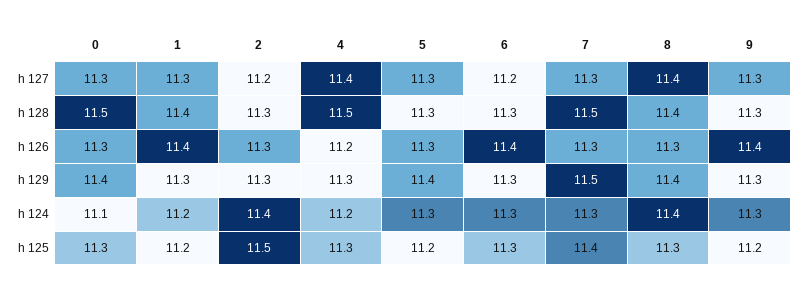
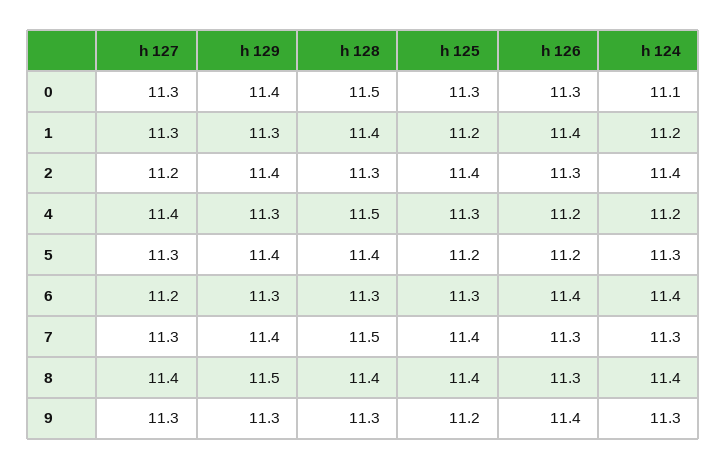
  {
    "0": {
      "h 127": 11.3,
      "h 128": 11.5,
      "h 126": 11.3,
      "h 129": 11.4,
      "h 124": 11.1,
      "h 125": 11.3
    },
    "1": {
      "h 127": 11.3,
      "h 128": 11.4,
      "h 126": 11.4,
      "h 129": 11.3,
      "h 124": 11.2,
      "h 125": 11.2
    },
    "2": {
      "h 127": 11.2,
      "h 128": 11.3,
      "h 126": 11.3,
-     "h 129": 11.3,
+     "h 129": 11.4,
      "h 124": 11.4,
-     "h 125": 11.5
+     "h 125": 11.4
    },
    "4": {
      "h 127": 11.4,
      "h 128": 11.5,
      "h 126": 11.2,
      "h 129": 11.3,
      "h 124": 11.2,
      "h 125": 11.3
    },
    "5": {
      "h 127": 11.3,
-     "h 128": 11.3,
+     "h 128": 11.4,
-     "h 126": 11.3,
+     "h 126": 11.2,
      "h 129": 11.4,
      "h 124": 11.3,
      "h 125": 11.2
    },
    "6": {
      "h 127": 11.2,
      "h 128": 11.3,
      "h 126": 11.4,
      "h 129": 11.3,
-     "h 124": 11.3,
+     "h 124": 11.4,
      "h 125": 11.3
    },
    "7": {
      "h 127": 11.3,
      "h 128": 11.5,
      "h 126": 11.3,
-     "h 129": 11.5,
+     "h 129": 11.4,
      "h 124": 11.3,
      "h 125": 11.4
    },
    "8": {
      "h 127": 11.4,
      "h 128": 11.4,
      "h 126": 11.3,
-     "h 129": 11.4,
+     "h 129": 11.5,
      "h 124": 11.4,
-     "h 125": 11.3
+     "h 125": 11.4
    },
    "9": {
      "h 127": 11.3,
      "h 128": 11.3,
      "h 126": 11.4,
      "h 129": 11.3,
      "h 124": 11.3,
      "h 125": 11.2
    }
  }

